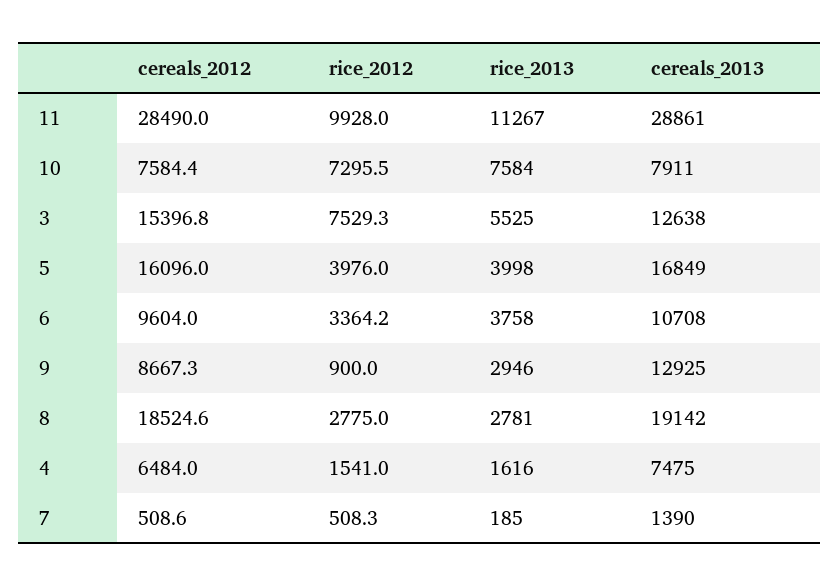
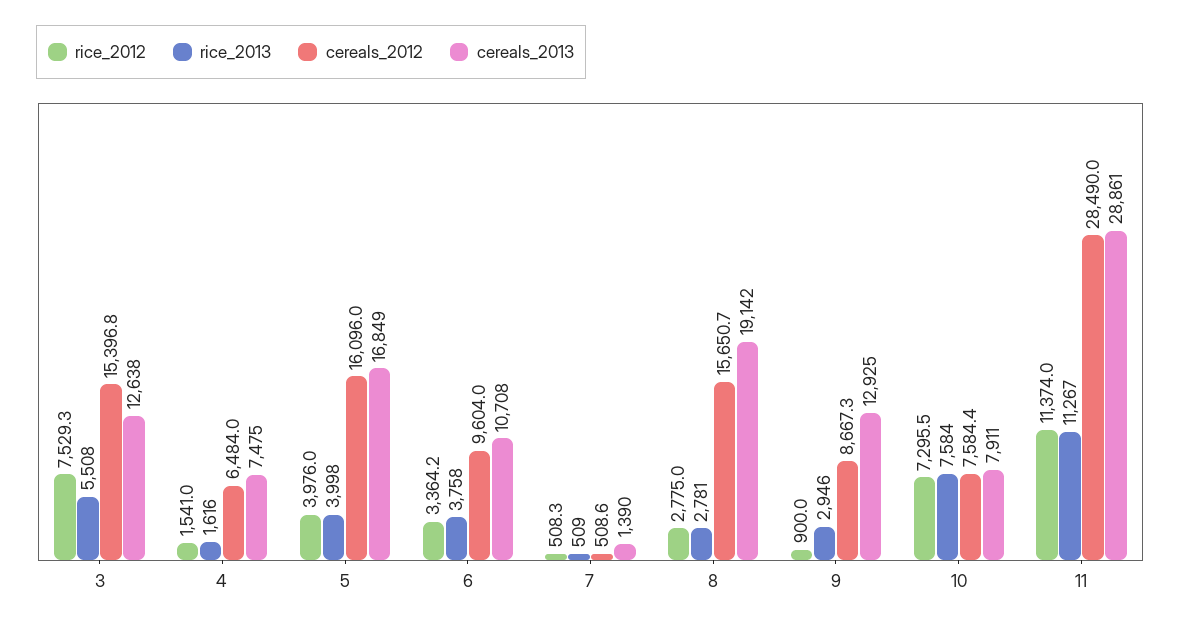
  {
    "cereals_2012": {
      "11": 28490,
      "10": 7584.4,
      "3": 15396.8,
      "5": 16096,
      "6": 9604,
      "9": 8667.3,
-     "8": 18524.6,
+     "8": 15650.7,
      "4": 6484,
      "7": 508.6
    },
    "rice_2012": {
-     "11": 9928,
+     "11": 11374,
      "10": 7295.5,
      "3": 7529.3,
      "5": 3976,
      "6": 3364.2,
      "9": 900,
      "8": 2775,
      "4": 1541,
      "7": 508.3
    },
    "rice_2013": {
      "11": 11267,
      "10": 7584,
-     "3": 5525,
+     "3": 5508,
      "5": 3998,
      "6": 3758,
      "9": 2946,
      "8": 2781,
      "4": 1616,
-     "7": 185
+     "7": 509
    },
    "cereals_2013": {
      "11": 28861,
      "10": 7911,
      "3": 12638,
      "5": 16849,
      "6": 10708,
      "9": 12925,
      "8": 19142,
      "4": 7475,
      "7": 1390
    }
  }

